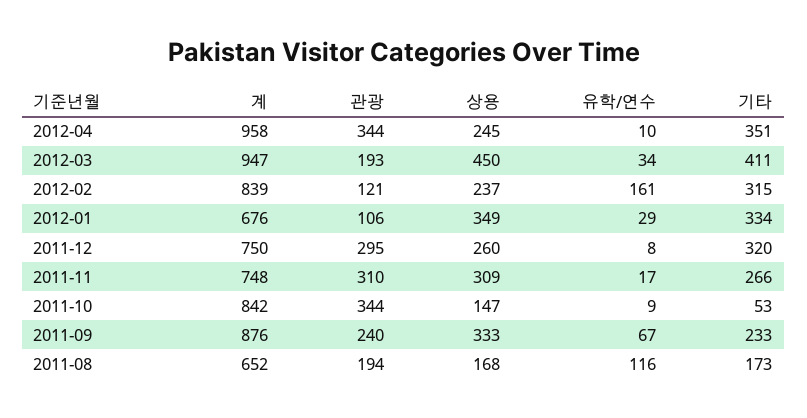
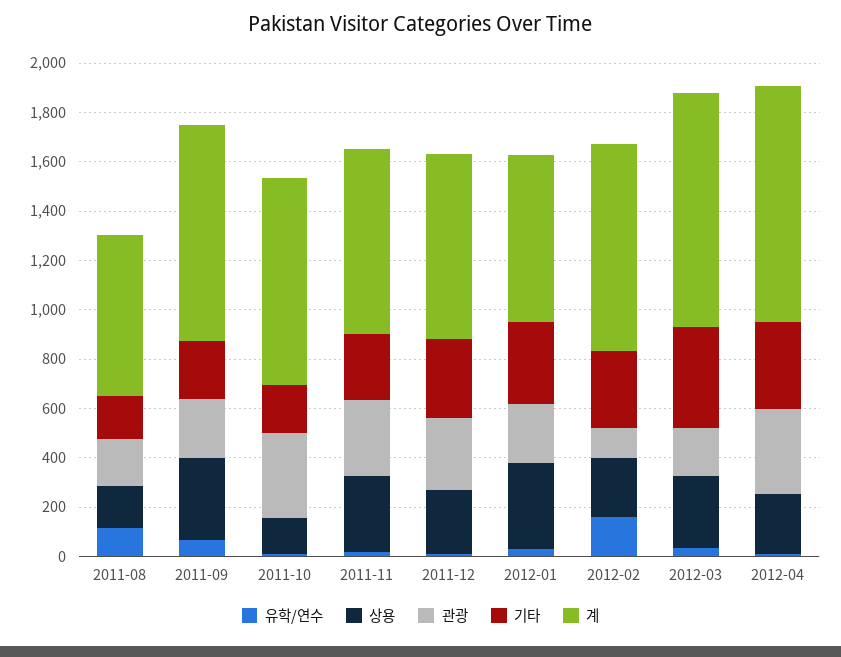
  {
    "계": {
      "2012-04": 958,
      "2012-03": 947,
      "2012-02": 839,
      "2012-01": 676,
      "2011-12": 750,
      "2011-11": 748,
      "2011-10": 842,
      "2011-09": 876,
      "2011-08": 652
    },
    "관광": {
      "2012-04": 344,
      "2012-03": 193,
      "2012-02": 121,
-     "2012-01": 106,
+     "2012-01": 250,
      "2011-12": 295,
      "2011-11": 310,
      "2011-10": 344,
      "2011-09": 240,
      "2011-08": 194
    },
    "상용": {
      "2012-04": 245,
-     "2012-03": 450,
+     "2012-03": 300,
      "2012-02": 237,
      "2012-01": 349,
      "2011-12": 260,
      "2011-11": 309,
      "2011-10": 147,
      "2011-09": 333,
      "2011-08": 168
    },
    "유학/연수": {
      "2012-04": 10,
      "2012-03": 34,
      "2012-02": 161,
      "2012-01": 29,
      "2011-12": 8,
      "2011-11": 17,
      "2011-10": 9,
      "2011-09": 67,
      "2011-08": 116
    },
    "기타": {
      "2012-04": 351,
      "2012-03": 411,
      "2012-02": 315,
      "2012-01": 334,
      "2011-12": 320,
      "2011-11": 266,
-     "2011-10": 53,
+     "2011-10": 200,
      "2011-09": 233,
      "2011-08": 173
    }
  }

